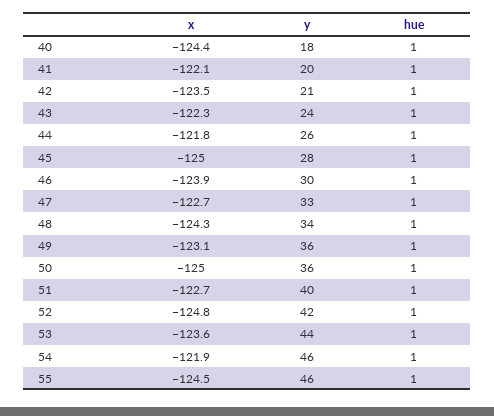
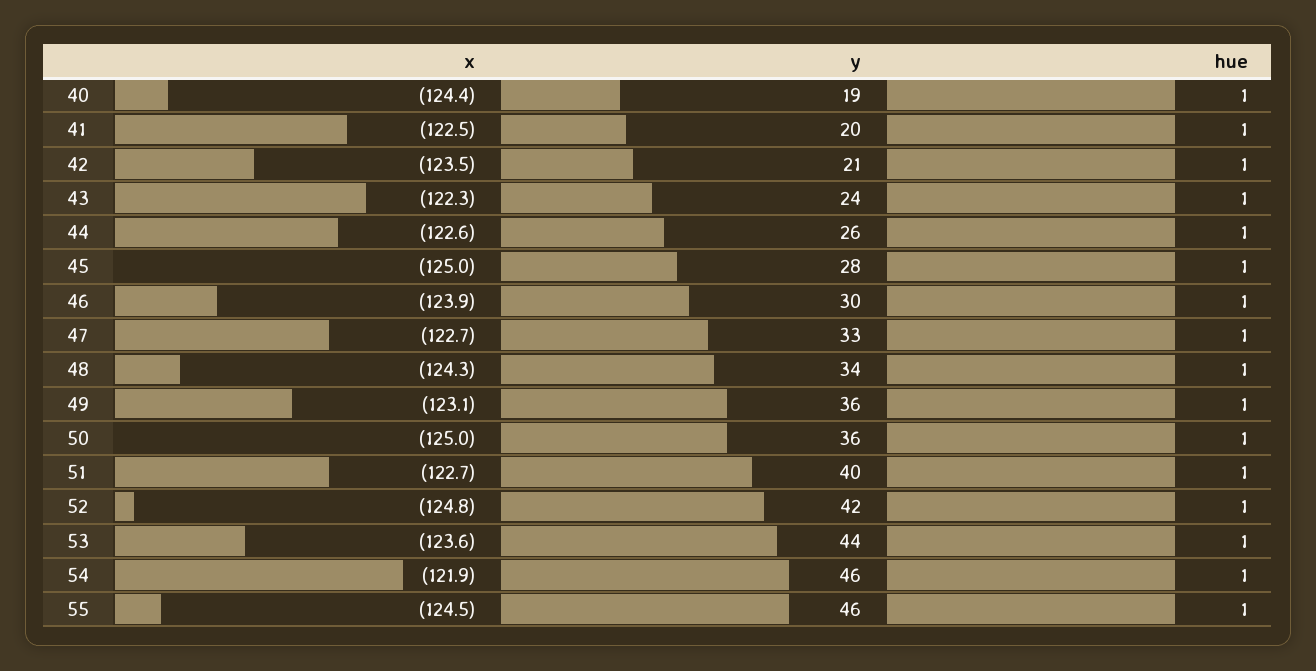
  {
    "x": {
      "40": -124.4,
-     "41": -122.1,
+     "41": -122.5,
      "42": -123.5,
      "43": -122.3,
-     "44": -121.8,
+     "44": -122.6,
      "45": -125,
      "46": -123.9,
      "47": -122.7,
      "48": -124.3,
      "49": -123.1,
      "50": -125,
      "51": -122.7,
      "52": -124.8,
      "53": -123.6,
      "54": -121.9,
      "55": -124.5
    },
    "y": {
-     "40": 18,
+     "40": 19,
      "41": 20,
      "42": 21,
      "43": 24,
      "44": 26,
      "45": 28,
      "46": 30,
      "47": 33,
      "48": 34,
      "49": 36,
      "50": 36,
      "51": 40,
      "52": 42,
      "53": 44,
      "54": 46,
      "55": 46
    },
    "hue": {
      "40": 1,
      "41": 1,
      "42": 1,
      "43": 1,
      "44": 1,
      "45": 1,
      "46": 1,
      "47": 1,
      "48": 1,
      "49": 1,
      "50": 1,
      "51": 1,
      "52": 1,
      "53": 1,
      "54": 1,
      "55": 1
    }
  }

